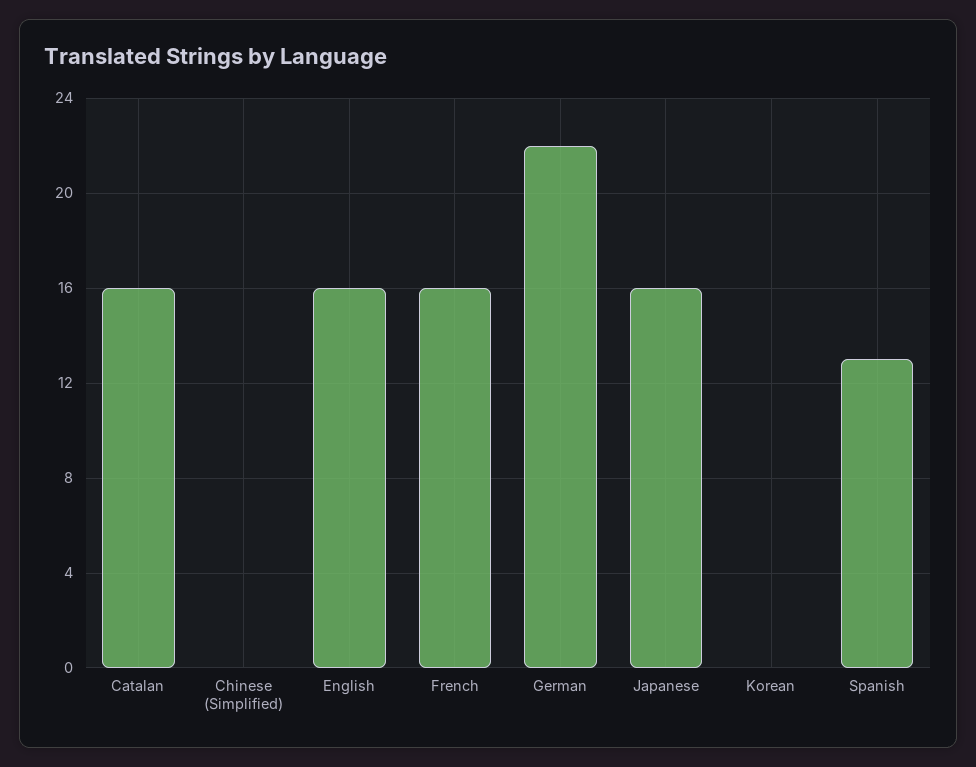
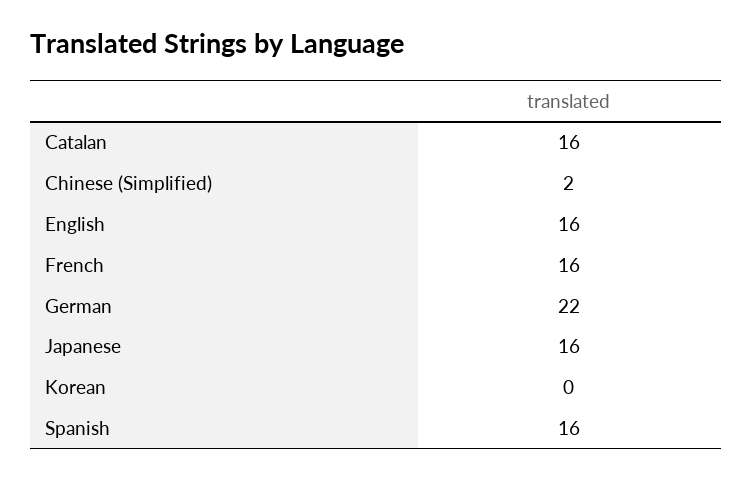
  {
    "Catalan": 16,
-   "Chinese (Simplified)": 0,
+   "Chinese (Simplified)": 2,
    "English": 16,
    "French": 16,
    "German": 22,
    "Japanese": 16,
    "Korean": 0,
-   "Spanish": 13
+   "Spanish": 16
  }

